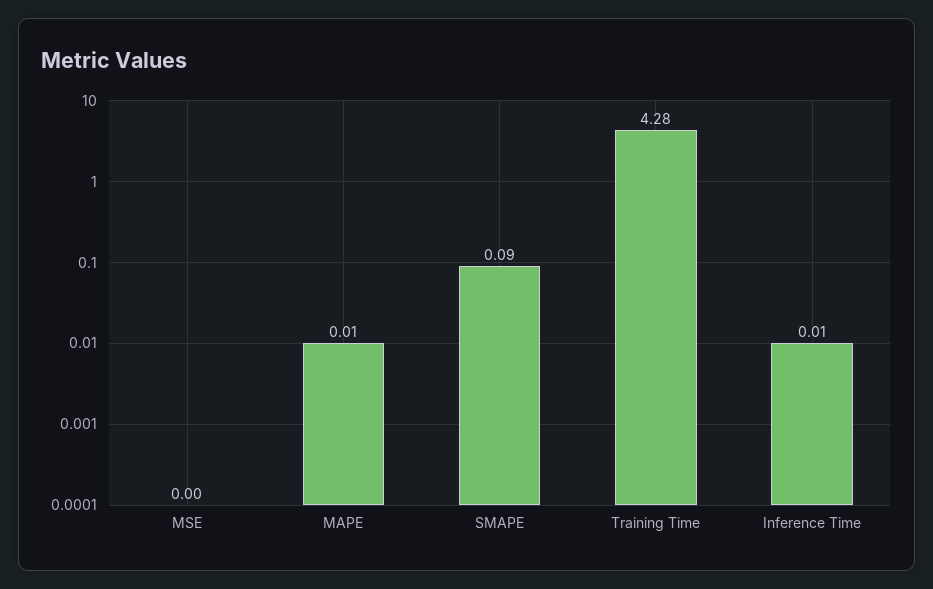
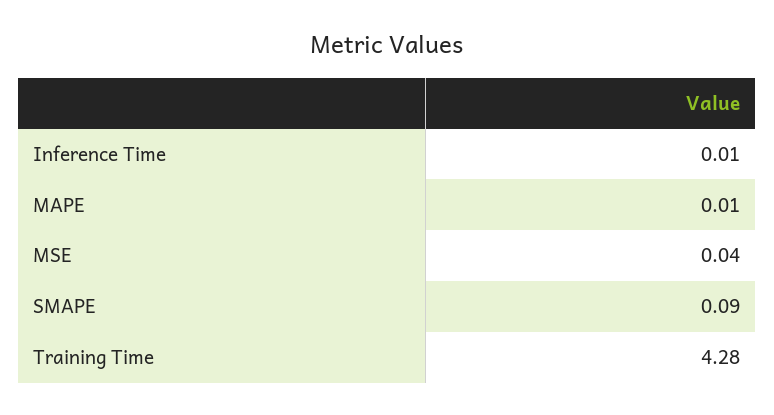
  {
-   "MSE": 0,
+   "MSE": 0.04,
    "MAPE": 0.01,
    "SMAPE": 0.09,
    "Training Time": 4.28,
    "Inference Time": 0.01
  }

